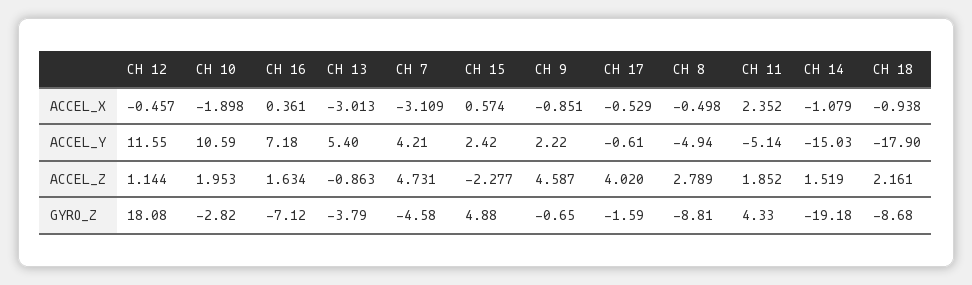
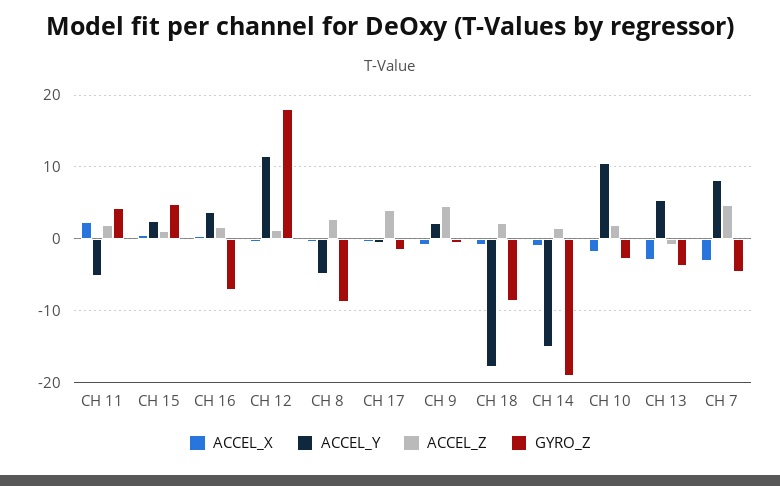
  {
    "ACCEL_X": {
      "CH 12": -0.457,
      "CH 10": -1.898,
      "CH 16": 0.361,
      "CH 13": -3.013,
      "CH 7": -3.109,
      "CH 15": 0.574,
      "CH 9": -0.851,
      "CH 17": -0.529,
      "CH 8": -0.498,
      "CH 11": 2.352,
      "CH 14": -1.079,
      "CH 18": -0.938
    },
    "ACCEL_Y": {
      "CH 12": 11.55,
      "CH 10": 10.59,
-     "CH 16": 7.18,
+     "CH 16": 4,
      "CH 13": 5.4,
-     "CH 7": 4.21,
+     "CH 7": 8,
      "CH 15": 2.42,
      "CH 9": 2.22,
      "CH 17": -0.61,
      "CH 8": -4.94,
      "CH 11": -5.14,
      "CH 14": -15.03,
      "CH 18": -17.9
    },
    "ACCEL_Z": {
      "CH 12": 1.144,
      "CH 10": 1.953,
      "CH 16": 1.634,
      "CH 13": -0.863,
      "CH 7": 4.731,
-     "CH 15": -2.277,
+     "CH 15": 1,
      "CH 9": 4.587,
      "CH 17": 4.02,
      "CH 8": 2.789,
      "CH 11": 1.852,
      "CH 14": 1.519,
      "CH 18": 2.161
    },
    "GYRO_Z": {
      "CH 12": 18.08,
      "CH 10": -2.82,
      "CH 16": -7.12,
      "CH 13": -3.79,
      "CH 7": -4.58,
      "CH 15": 4.88,
      "CH 9": -0.65,
      "CH 17": -1.59,
      "CH 8": -8.81,
      "CH 11": 4.33,
      "CH 14": -19.18,
      "CH 18": -8.68
    }
  }

